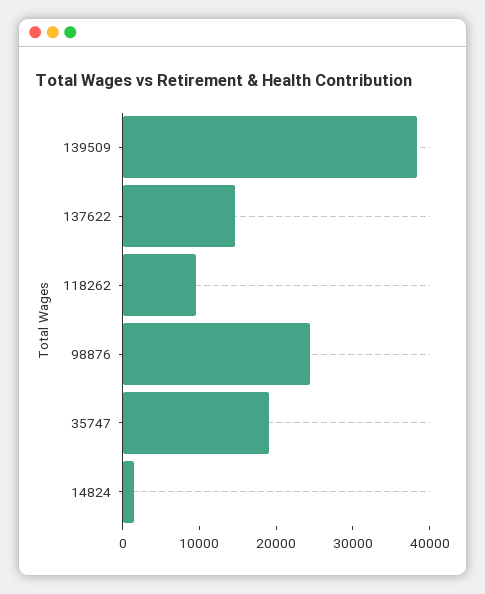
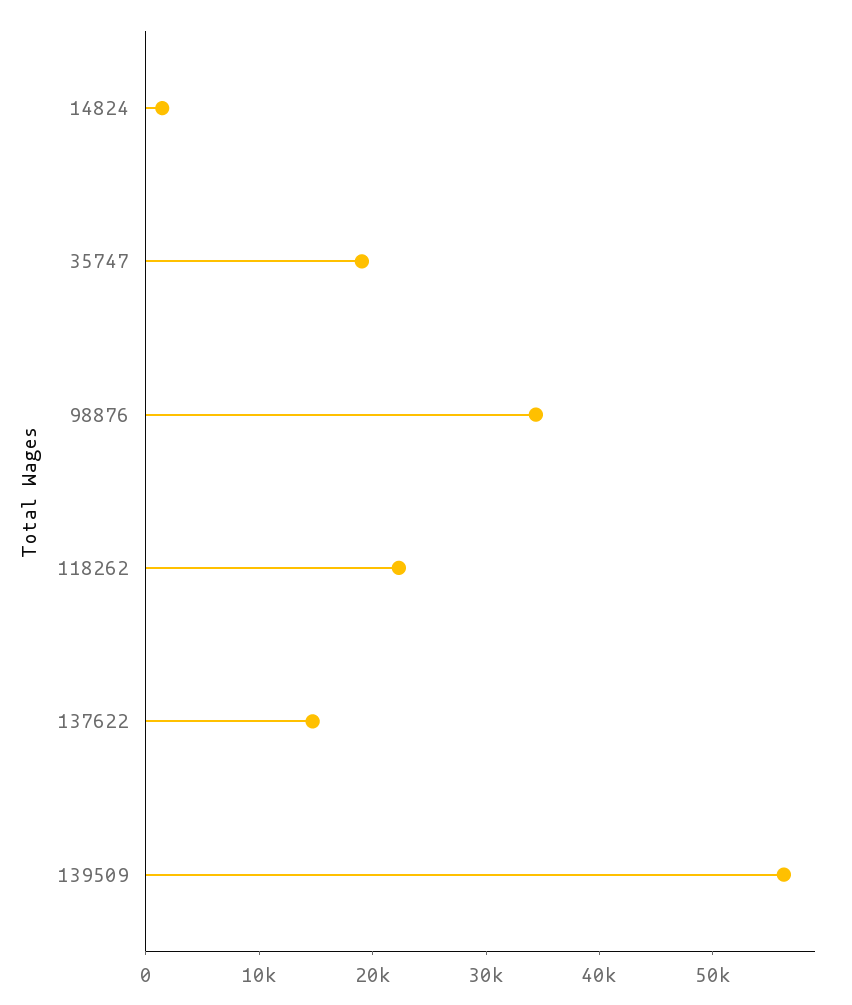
  {
-   "139509": 38000,
+   "139509": 56000,
    "137622": 14000,
-   "118262": 10000,
+   "118262": 22000,
-   "98876": 24000,
+   "98876": 34000,
    "35747": 20000,
    "14824": 2000
  }

